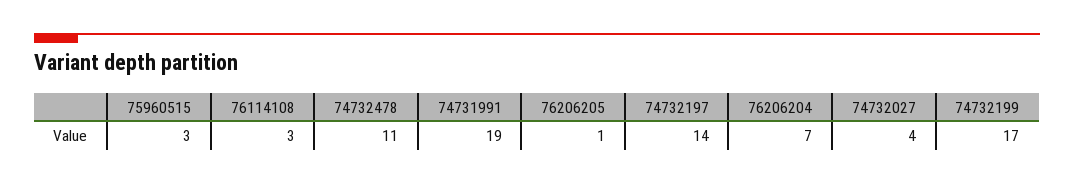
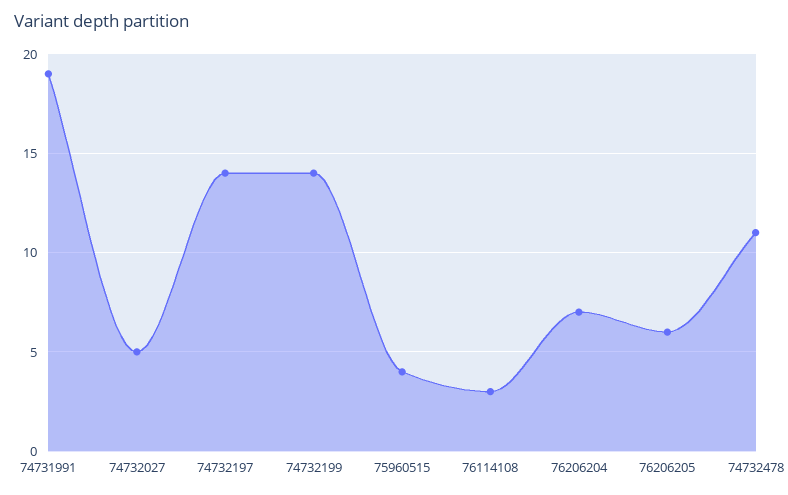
  {
-   "75960515": 3,
+   "75960515": 4,
    "76114108": 3,
    "74732478": 11,
    "74731991": 19,
-   "76206205": 1,
+   "76206205": 6,
    "74732197": 14,
    "76206204": 7,
-   "74732027": 4,
+   "74732027": 5,
-   "74732199": 17
+   "74732199": 14
  }

